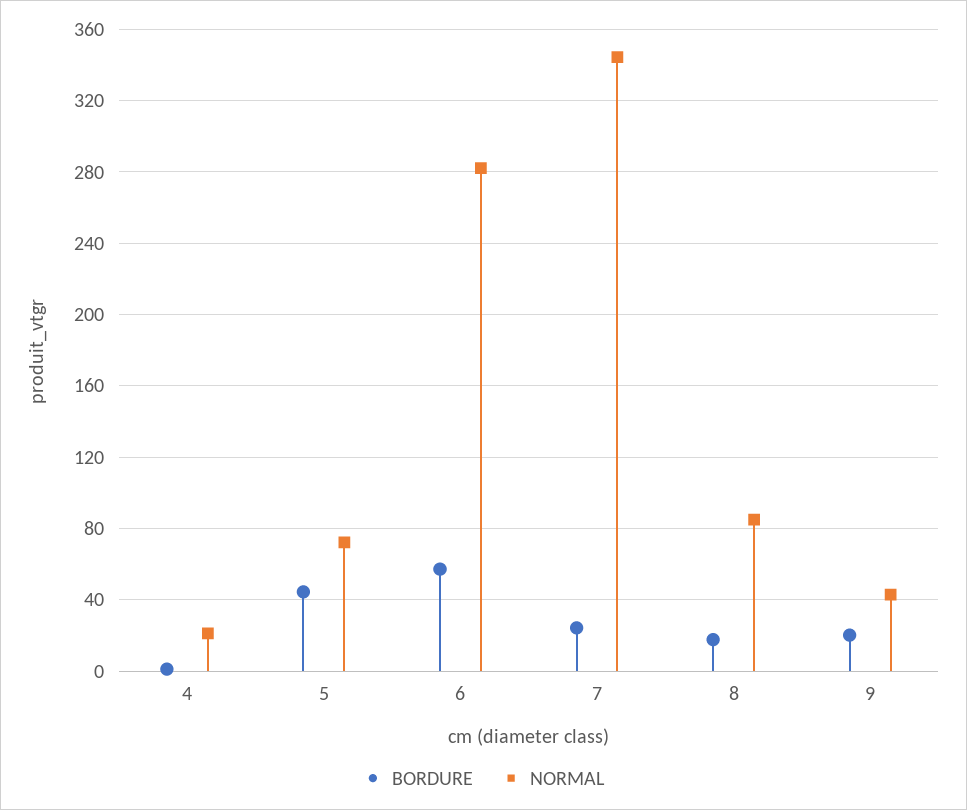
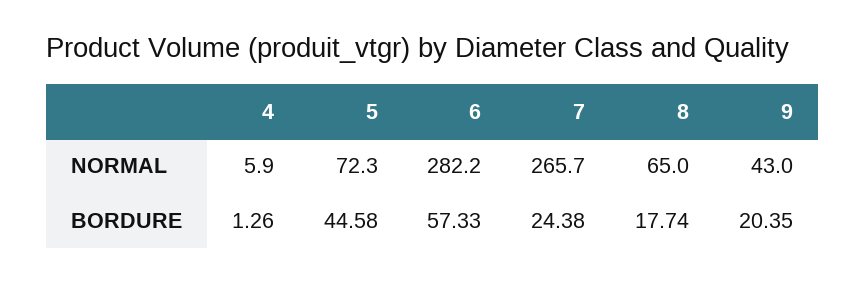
  {
    "BORDURE": {
      "4": 1.26,
      "5": 44.58,
      "6": 57.33,
      "7": 24.38,
      "8": 17.74,
      "9": 20.35
    },
    "NORMAL": {
-     "4": 20,
+     "4": 5.9,
      "5": 72.3,
      "6": 282.2,
-     "7": 345,
+     "7": 265.7,
-     "8": 85,
+     "8": 65,
      "9": 43
    }
  }

